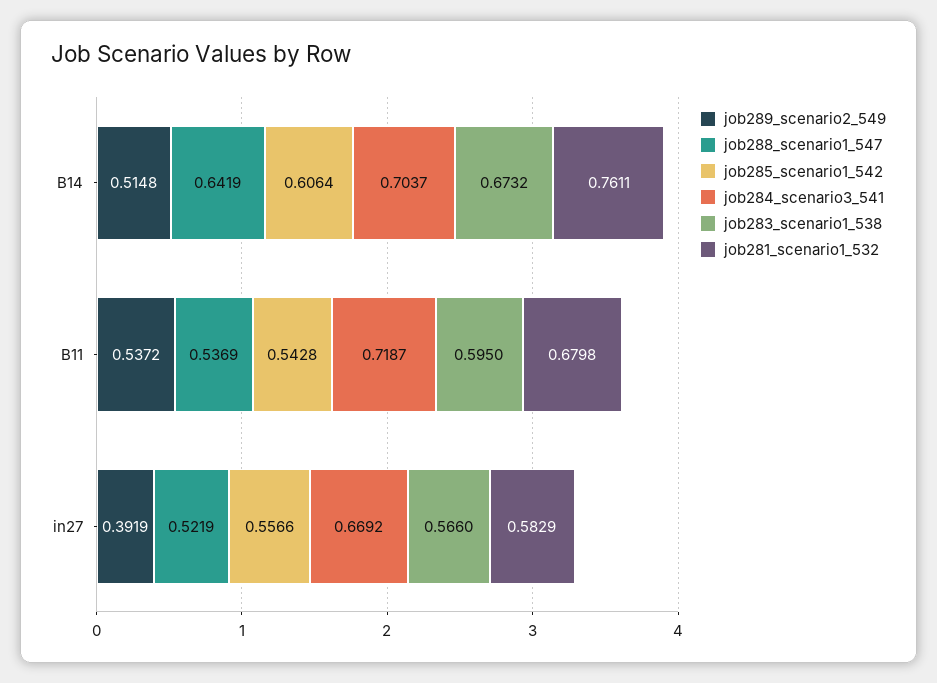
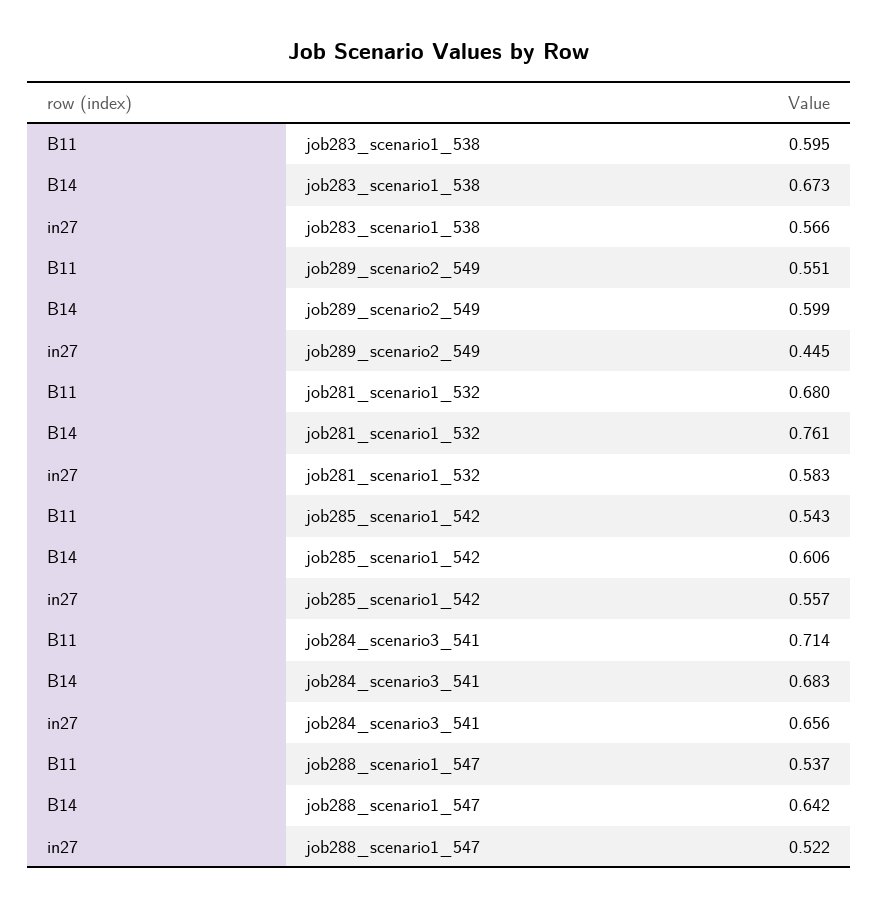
  {
    "job289_scenario2_549": {
-     "B14": 0.5148,
+     "B14": 0.599,
-     "B11": 0.5372,
+     "B11": 0.551,
-     "in27": 0.3919
+     "in27": 0.445
    },
    "job288_scenario1_547": {
      "B14": 0.6419,
      "B11": 0.5369,
      "in27": 0.5219
    },
    "job285_scenario1_542": {
      "B14": 0.6064,
      "B11": 0.5428,
      "in27": 0.5566
    },
    "job284_scenario3_541": {
-     "B14": 0.7037,
+     "B14": 0.683,
-     "B11": 0.7187,
+     "B11": 0.714,
-     "in27": 0.6692
+     "in27": 0.656
    },
    "job283_scenario1_538": {
      "B14": 0.6732,
      "B11": 0.595,
      "in27": 0.566
    },
    "job281_scenario1_532": {
      "B14": 0.7611,
      "B11": 0.6798,
      "in27": 0.5829
    }
  }

